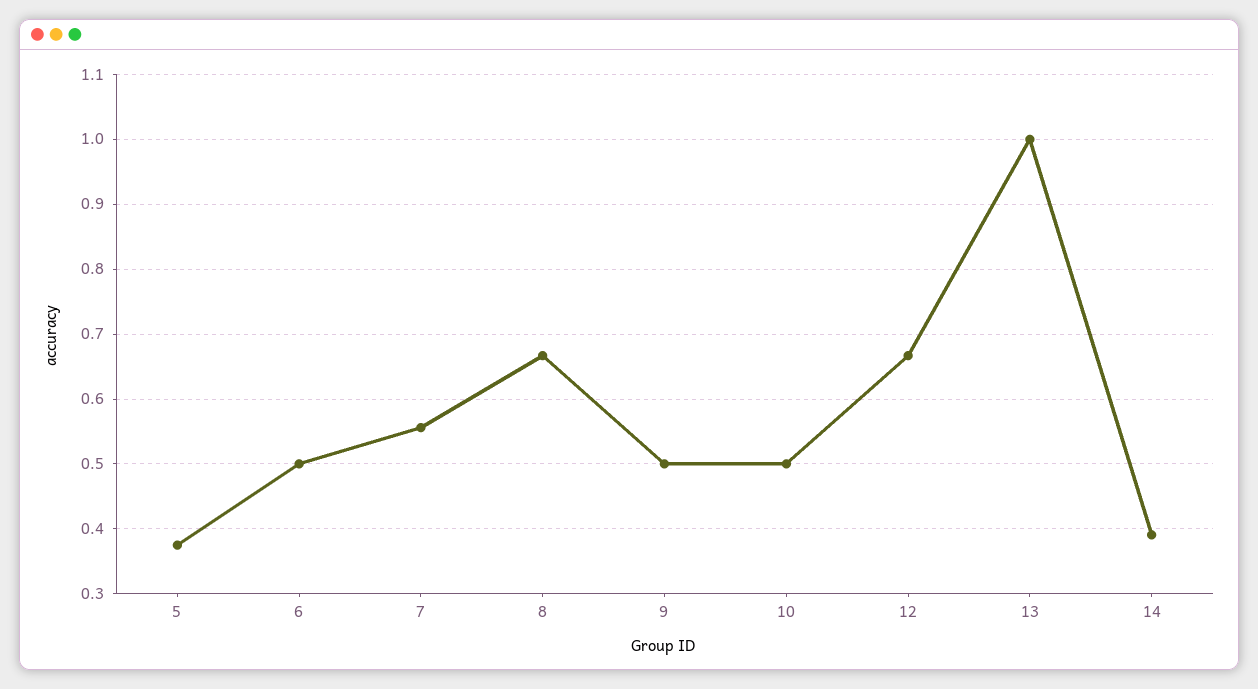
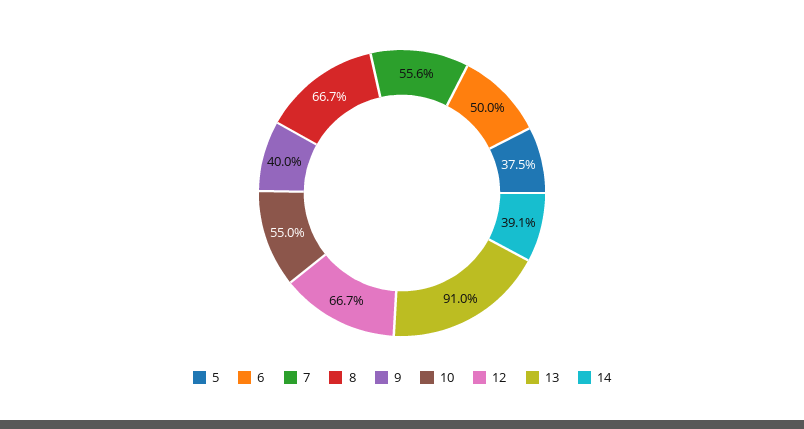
  {
    "5": 0.375,
    "6": 0.5,
    "7": 0.556,
    "8": 0.667,
-   "9": 0.5,
+   "9": 0.4,
-   "10": 0.5,
+   "10": 0.55,
    "12": 0.667,
-   "13": 1,
+   "13": 0.91,
    "14": 0.391
  }

